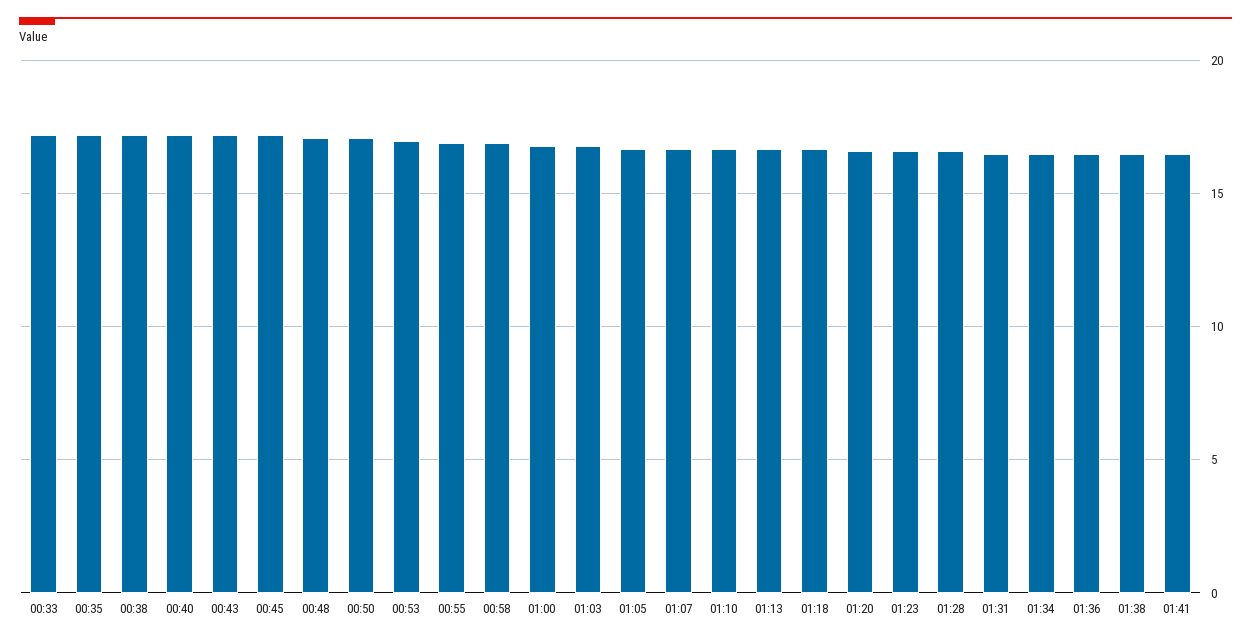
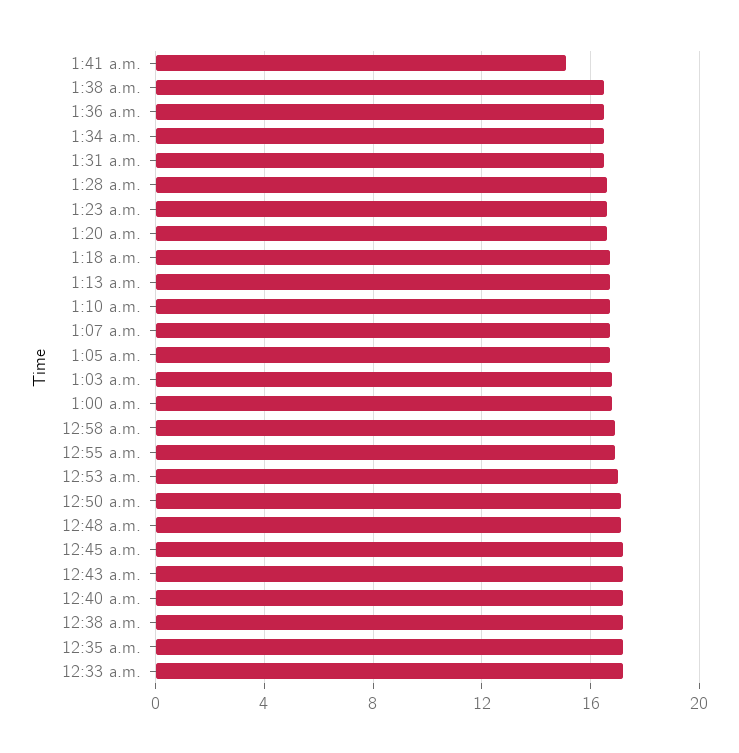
  {
    "00:33": 17,
    "00:35": 17,
    "00:38": 17,
    "00:40": 17,
    "00:43": 17,
    "00:45": 17,
    "00:48": 17,
    "00:50": 17,
    "00:53": 17,
    "00:55": 17,
    "00:58": 17,
    "01:00": 17,
    "01:03": 17,
    "01:05": 16.5,
    "01:07": 16.5,
    "01:10": 16.5,
    "01:13": 16.5,
    "01:18": 16.5,
    "01:20": 16.5,
    "01:23": 16.5,
    "01:28": 16.5,
    "01:31": 16.5,
    "01:34": 16.5,
    "01:36": 16.5,
    "01:38": 16.5,
-   "01:41": 16.5
+   "01:41": 15
  }

